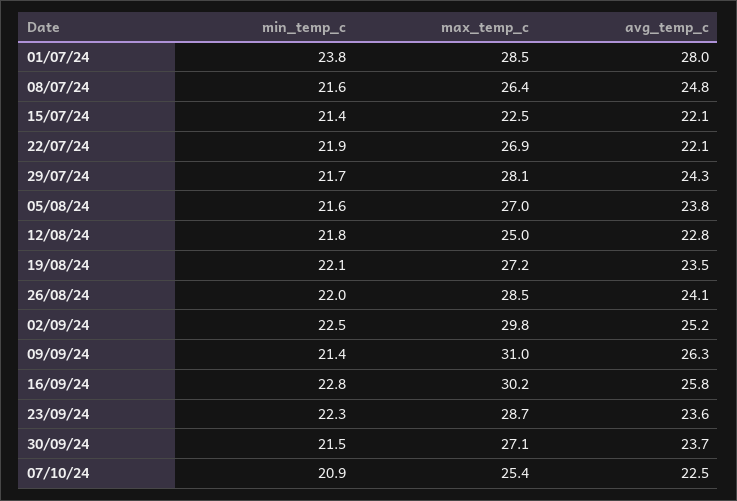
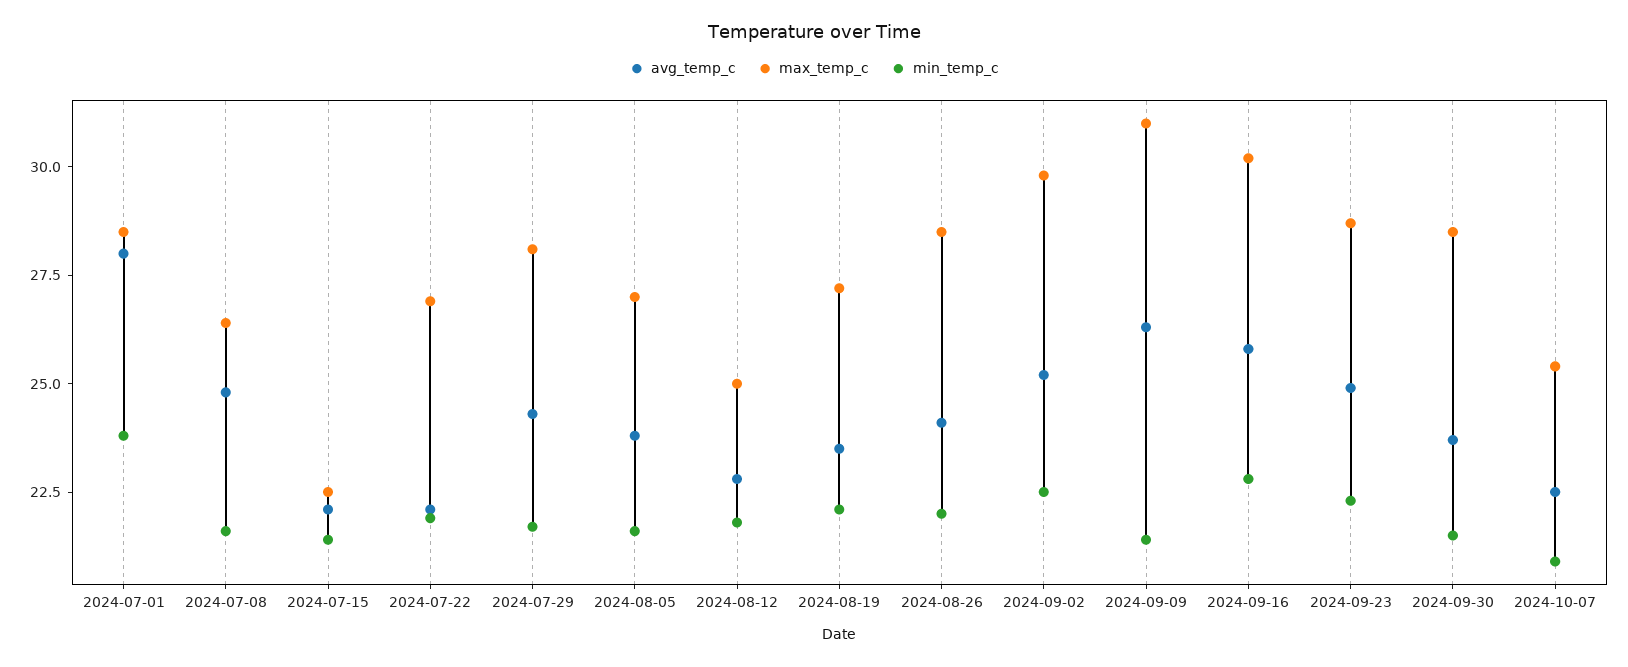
  {
    "min_temp_c": {
      "01/07/24": 23.8,
      "08/07/24": 21.6,
      "15/07/24": 21.4,
      "22/07/24": 21.9,
      "29/07/24": 21.7,
      "05/08/24": 21.6,
      "12/08/24": 21.8,
      "19/08/24": 22.1,
      "26/08/24": 22,
      "02/09/24": 22.5,
      "09/09/24": 21.4,
      "16/09/24": 22.8,
      "23/09/24": 22.3,
      "30/09/24": 21.5,
      "07/10/24": 20.9
    },
    "max_temp_c": {
      "01/07/24": 28.5,
      "08/07/24": 26.4,
      "15/07/24": 22.5,
      "22/07/24": 26.9,
      "29/07/24": 28.1,
      "05/08/24": 27,
      "12/08/24": 25,
      "19/08/24": 27.2,
      "26/08/24": 28.5,
      "02/09/24": 29.8,
      "09/09/24": 31,
      "16/09/24": 30.2,
      "23/09/24": 28.7,
-     "30/09/24": 27.1,
+     "30/09/24": 28.5,
      "07/10/24": 25.4
    },
    "avg_temp_c": {
      "01/07/24": 28,
      "08/07/24": 24.8,
      "15/07/24": 22.1,
      "22/07/24": 22.1,
      "29/07/24": 24.3,
      "05/08/24": 23.8,
      "12/08/24": 22.8,
      "19/08/24": 23.5,
      "26/08/24": 24.1,
      "02/09/24": 25.2,
      "09/09/24": 26.3,
      "16/09/24": 25.8,
-     "23/09/24": 23.6,
+     "23/09/24": 25,
      "30/09/24": 23.7,
      "07/10/24": 22.5
    }
  }

